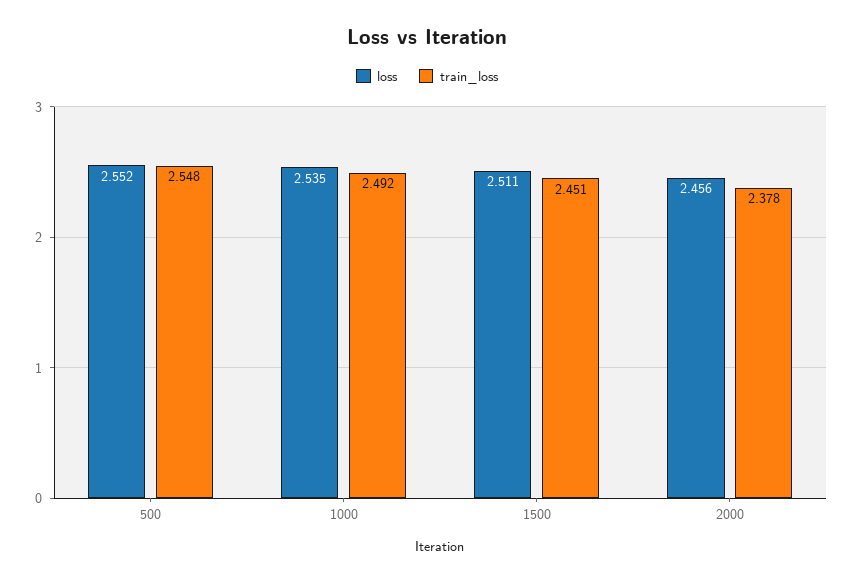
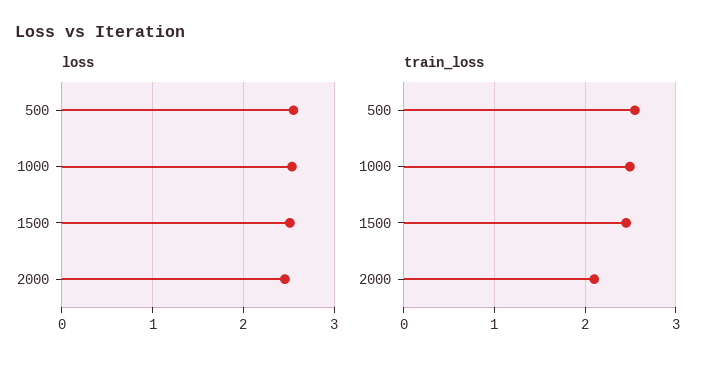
  {
    "loss": {
      "500": 2.552,
      "1000": 2.535,
      "1500": 2.511,
      "2000": 2.456
    },
    "train_loss": {
      "500": 2.548,
      "1000": 2.492,
      "1500": 2.451,
-     "2000": 2.378
+     "2000": 2.1
    }
  }

